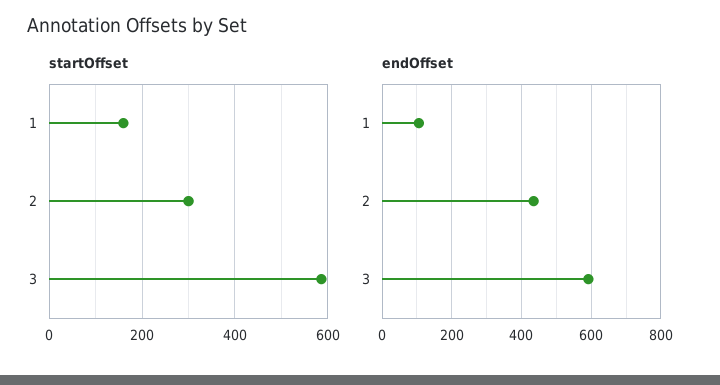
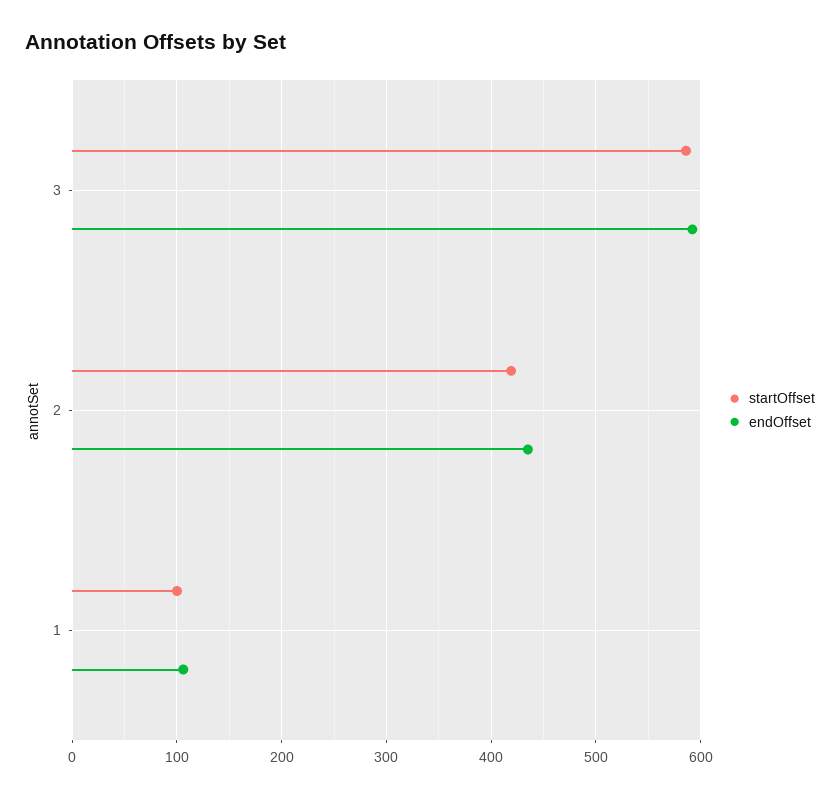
  {
    "startOffset": {
-     "1": 160,
+     "1": 100,
-     "2": 300,
+     "2": 420,
      "3": 590
    },
    "endOffset": {
      "1": 110,
      "2": 440,
      "3": 590
    }
  }

